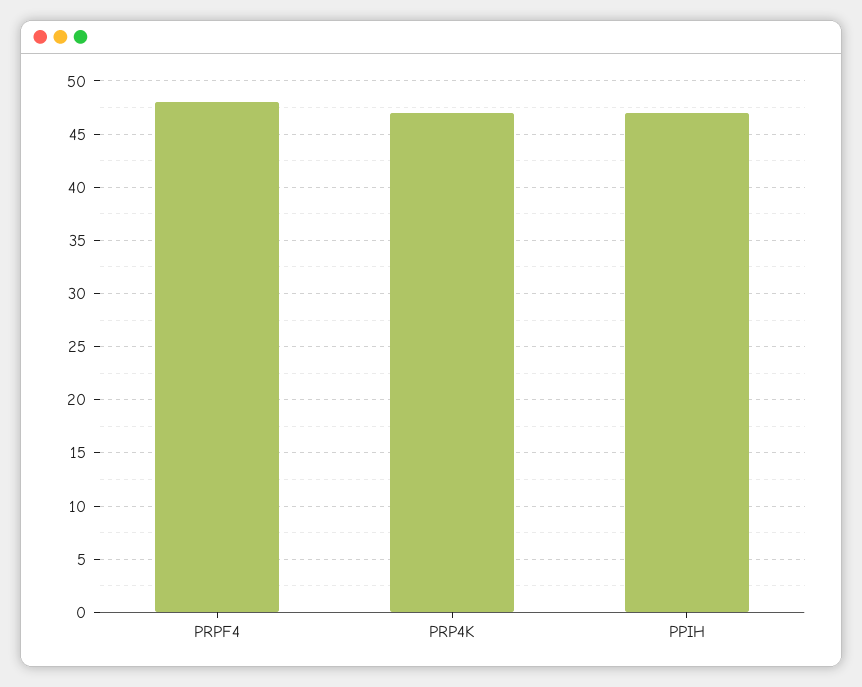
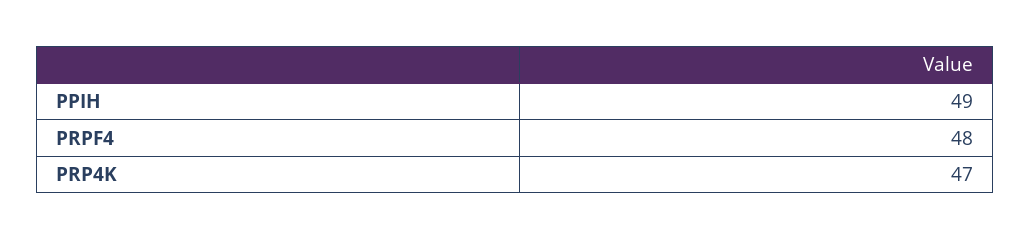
  {
    "PRPF4": 48,
    "PRP4K": 47,
-   "PPIH": 47
+   "PPIH": 49
  }

